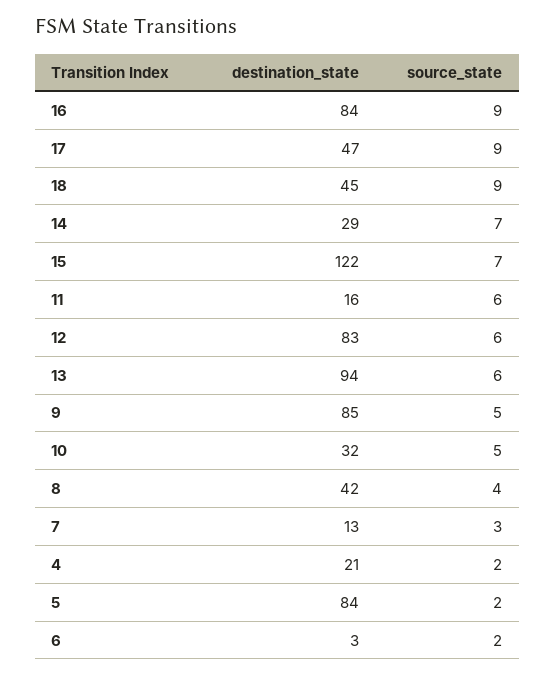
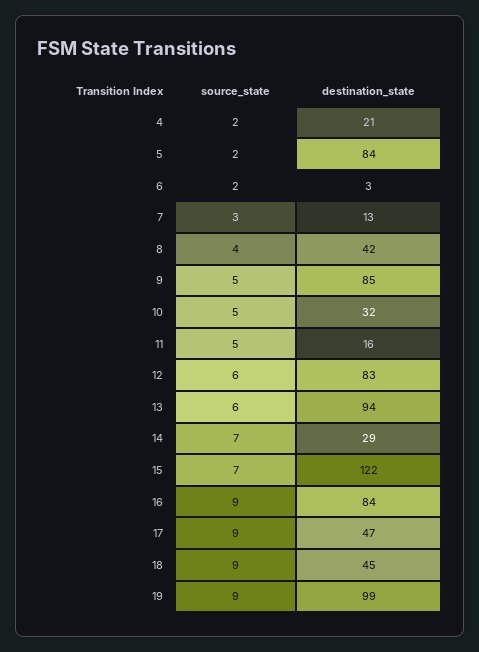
  {
    "destination_state": {
      "16": 84,
      "17": 47,
      "18": 45,
      "14": 29,
      "15": 122,
      "11": 16,
      "12": 83,
      "13": 94,
      "9": 85,
      "10": 32,
      "8": 42,
      "7": 13,
      "4": 21,
      "5": 84,
-     "6": 3
+     "6": 3,
+     "19": 99
    },
    "source_state": {
      "16": 9,
      "17": 9,
      "18": 9,
      "14": 7,
      "15": 7,
-     "11": 6,
+     "11": 5,
      "12": 6,
      "13": 6,
      "9": 5,
      "10": 5,
      "8": 4,
      "7": 3,
      "4": 2,
      "5": 2,
-     "6": 2
+     "6": 2,
+     "19": 9
    }
  }

